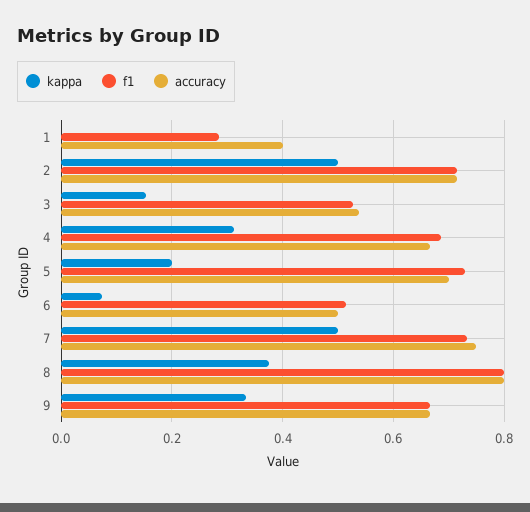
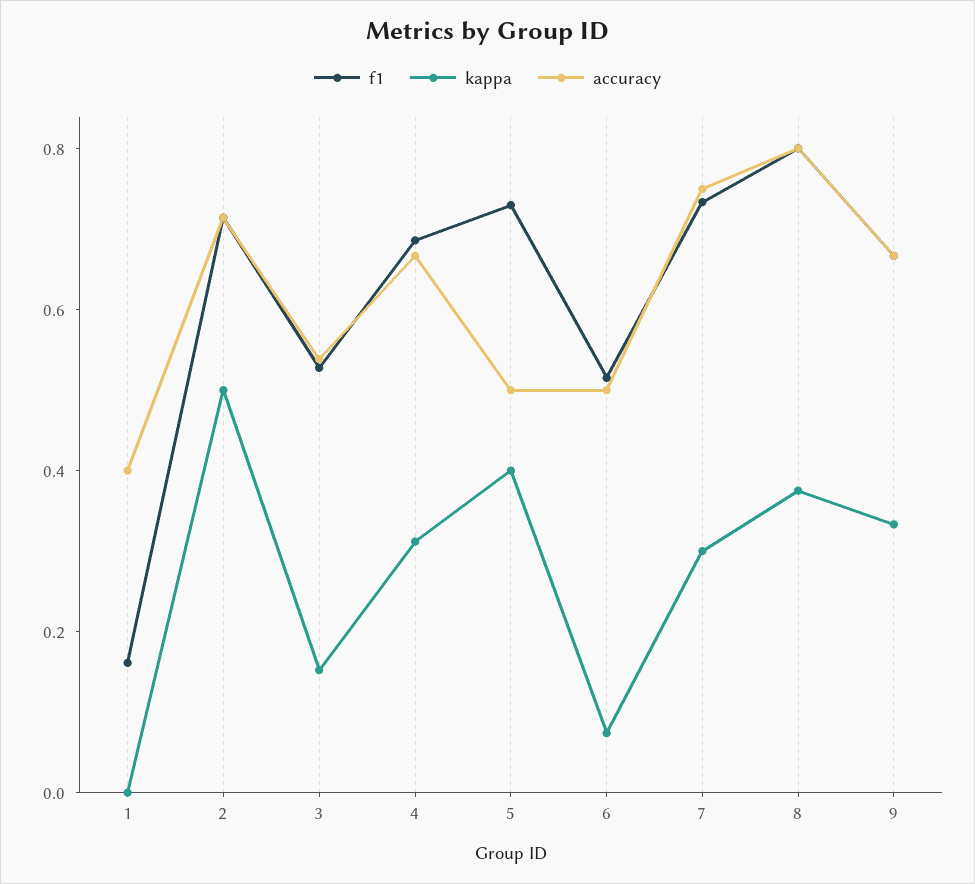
  {
    "kappa": {
      "1": 0,
      "2": 0.5,
      "3": 0.16,
      "4": 0.32,
-     "5": 0.2,
+     "5": 0.4,
      "6": 0.08,
-     "7": 0.5,
+     "7": 0.3,
      "8": 0.38,
      "9": 0.34
    },
    "f1": {
-     "1": 0.28,
+     "1": 0.15,
      "2": 0.72,
      "3": 0.52,
      "4": 0.68,
      "5": 0.72,
      "6": 0.52,
      "7": 0.74,
      "8": 0.8,
      "9": 0.66
    },
    "accuracy": {
      "1": 0.4,
      "2": 0.72,
      "3": 0.54,
      "4": 0.66,
-     "5": 0.7,
+     "5": 0.5,
      "6": 0.5,
      "7": 0.76,
      "8": 0.8,
      "9": 0.66
    }
  }

